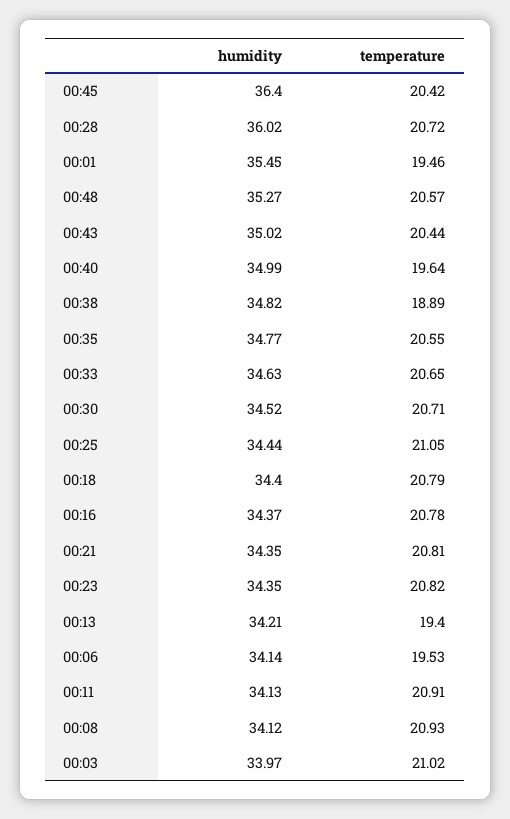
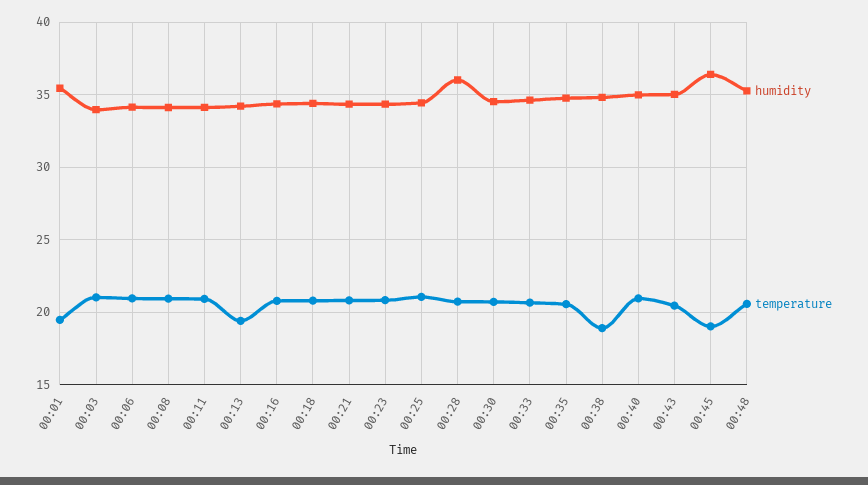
  {
    "humidity": {
      "00:45": 36.4,
      "00:28": 36.02,
      "00:01": 35.45,
      "00:48": 35.27,
      "00:43": 35.02,
      "00:40": 34.99,
      "00:38": 34.82,
      "00:35": 34.77,
      "00:33": 34.63,
      "00:30": 34.52,
      "00:25": 34.44,
      "00:18": 34.4,
      "00:16": 34.37,
      "00:21": 34.35,
      "00:23": 34.35,
      "00:13": 34.21,
      "00:06": 34.14,
      "00:11": 34.13,
      "00:08": 34.12,
      "00:03": 33.97
    },
    "temperature": {
-     "00:45": 20.42,
+     "00:45": 19,
      "00:28": 20.72,
      "00:01": 19.46,
      "00:48": 20.57,
      "00:43": 20.44,
-     "00:40": 19.64,
+     "00:40": 21,
      "00:38": 18.89,
      "00:35": 20.55,
      "00:33": 20.65,
      "00:30": 20.71,
      "00:25": 21.05,
      "00:18": 20.79,
      "00:16": 20.78,
      "00:21": 20.81,
      "00:23": 20.82,
      "00:13": 19.4,
-     "00:06": 19.53,
+     "00:06": 21,
      "00:11": 20.91,
      "00:08": 20.93,
      "00:03": 21.02
    }
  }

